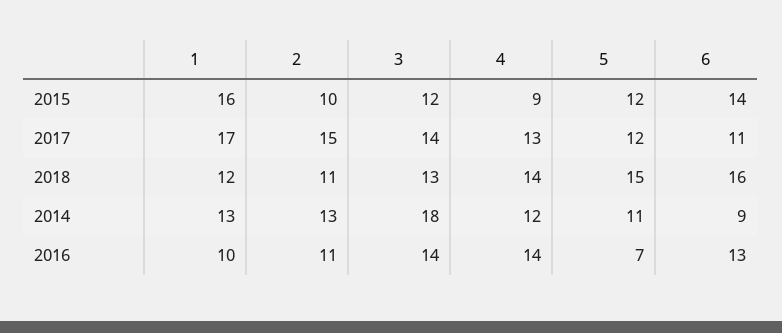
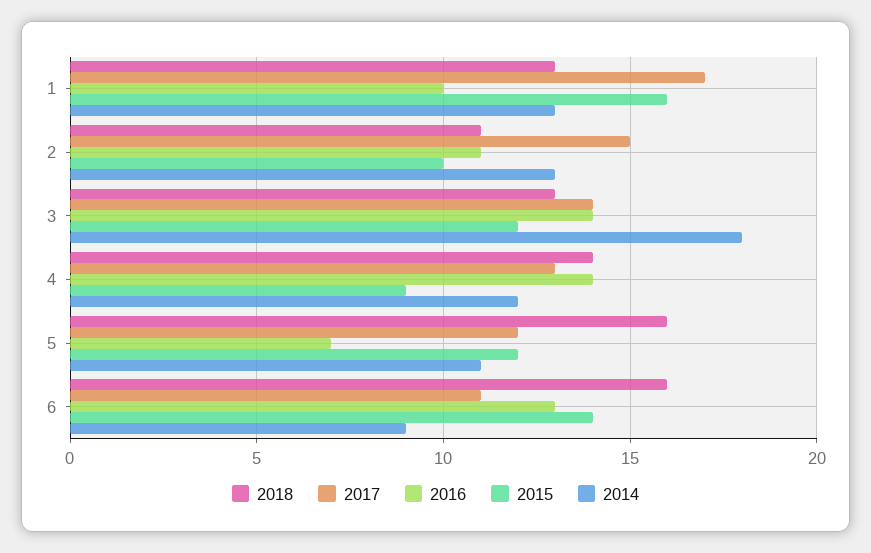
  {
    "2015": {
      "1": 16,
      "2": 10,
      "3": 12,
      "4": 9,
      "5": 12,
      "6": 14
    },
    "2017": {
      "1": 17,
      "2": 15,
      "3": 14,
      "4": 13,
      "5": 12,
      "6": 11
    },
    "2018": {
-     "1": 12,
+     "1": 13,
      "2": 11,
      "3": 13,
      "4": 14,
-     "5": 15,
+     "5": 16,
      "6": 16
    },
    "2014": {
      "1": 13,
      "2": 13,
      "3": 18,
      "4": 12,
      "5": 11,
      "6": 9
    },
    "2016": {
      "1": 10,
      "2": 11,
      "3": 14,
      "4": 14,
      "5": 7,
      "6": 13
    }
  }

